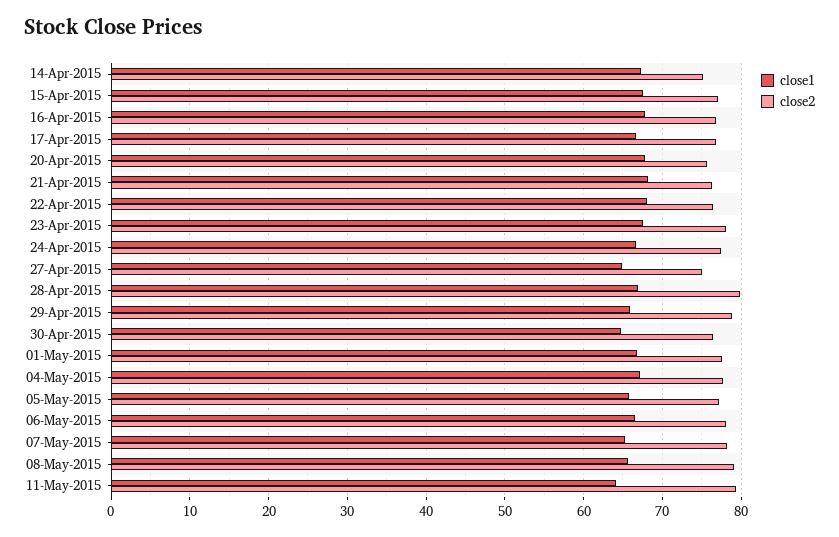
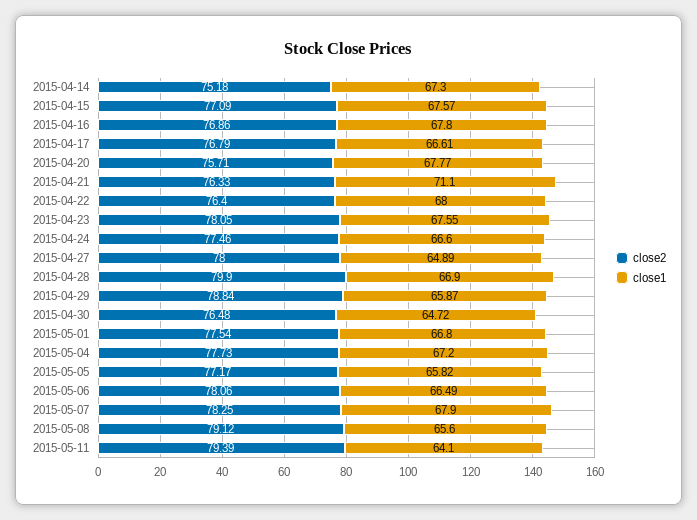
  {
    "close1": {
      "14-Apr-2015": 67.3,
      "15-Apr-2015": 67.57,
      "16-Apr-2015": 67.8,
      "17-Apr-2015": 66.61,
      "20-Apr-2015": 67.77,
-     "21-Apr-2015": 68,
+     "21-Apr-2015": 71.1,
      "22-Apr-2015": 68,
      "23-Apr-2015": 67.55,
      "24-Apr-2015": 66.6,
      "27-Apr-2015": 64.89,
      "28-Apr-2015": 66.9,
      "29-Apr-2015": 65.87,
      "30-Apr-2015": 64.72,
      "01-May-2015": 66.8,
      "04-May-2015": 67.2,
      "05-May-2015": 65.82,
      "06-May-2015": 66.49,
-     "07-May-2015": 65,
+     "07-May-2015": 67.9,
      "08-May-2015": 65.6,
      "11-May-2015": 64.1
    },
    "close2": {
      "14-Apr-2015": 75.18,
      "15-Apr-2015": 77.09,
      "16-Apr-2015": 76.86,
      "17-Apr-2015": 76.79,
      "20-Apr-2015": 75.71,
      "21-Apr-2015": 76.33,
      "22-Apr-2015": 76.4,
      "23-Apr-2015": 78.05,
      "24-Apr-2015": 77.46,
-     "27-Apr-2015": 75,
+     "27-Apr-2015": 78,
      "28-Apr-2015": 79.9,
      "29-Apr-2015": 78.84,
      "30-Apr-2015": 76.48,
      "01-May-2015": 77.54,
      "04-May-2015": 77.73,
      "05-May-2015": 77.17,
      "06-May-2015": 78.06,
      "07-May-2015": 78.25,
      "08-May-2015": 79.12,
      "11-May-2015": 79.39
    }
  }

